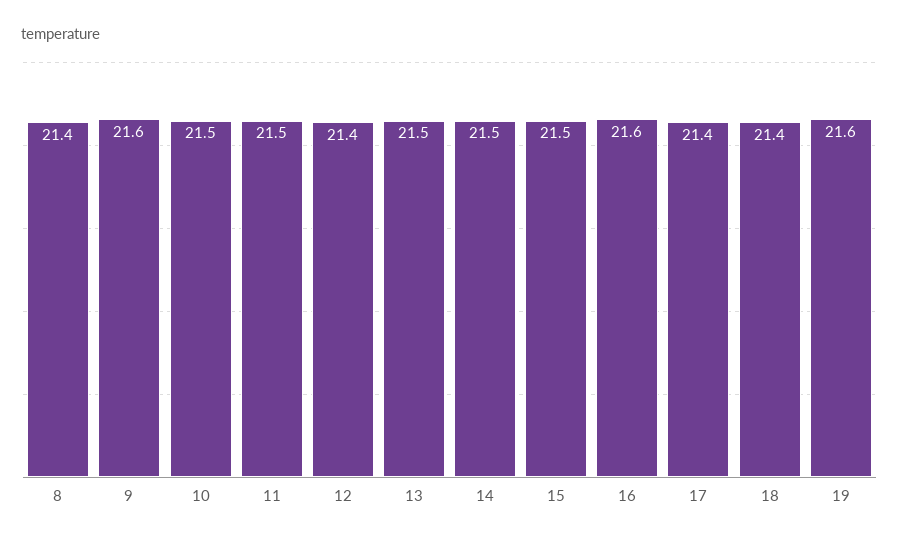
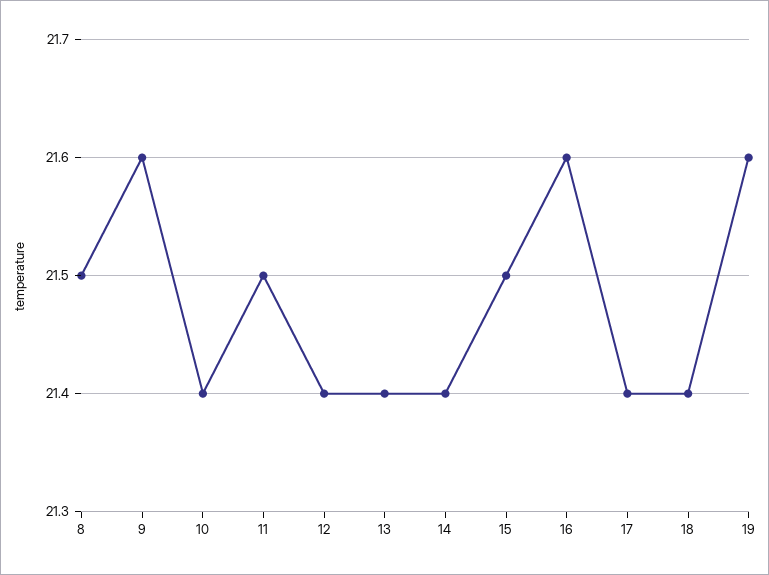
  {
-   "8": 21.4,
+   "8": 21.5,
    "9": 21.6,
-   "10": 21.5,
+   "10": 21.4,
    "11": 21.5,
    "12": 21.4,
-   "13": 21.5,
+   "13": 21.4,
-   "14": 21.5,
+   "14": 21.4,
    "15": 21.5,
    "16": 21.6,
    "17": 21.4,
    "18": 21.4,
    "19": 21.6
  }

